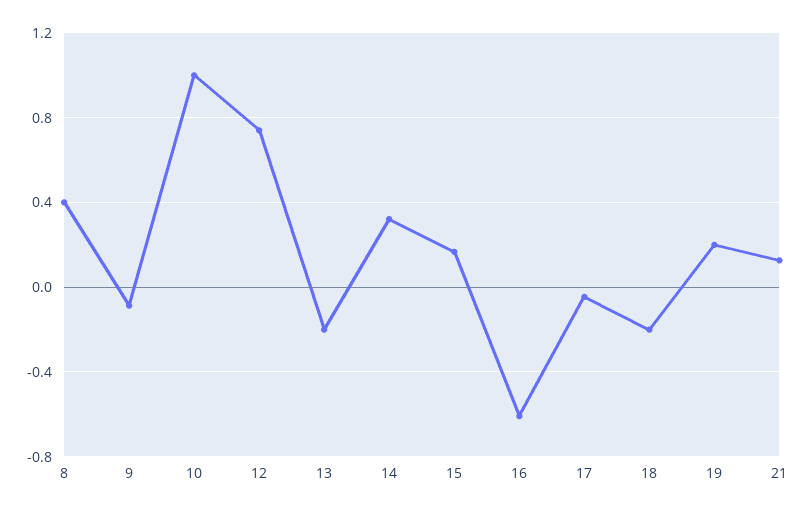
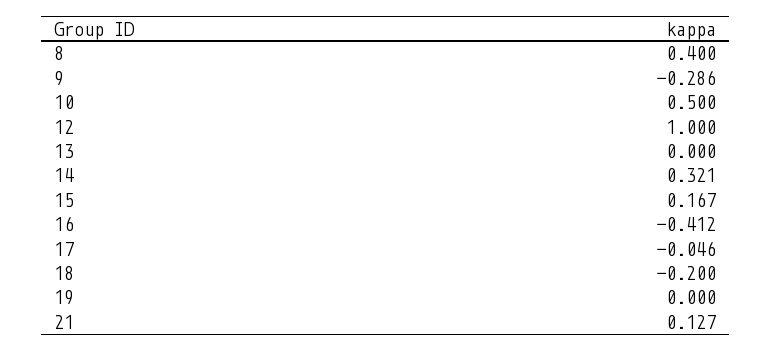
  {
    "8": 0.4,
-   "9": -0.1,
+   "9": -0.286,
-   "10": 1,
+   "10": 0.5,
-   "12": 0.75,
+   "12": 1,
-   "13": -0.2,
+   "13": 0,
    "14": 0.321,
    "15": 0.167,
-   "16": -0.6,
+   "16": -0.412,
    "17": -0.046,
    "18": -0.2,
-   "19": 0.2,
+   "19": 0,
    "21": 0.127
  }

